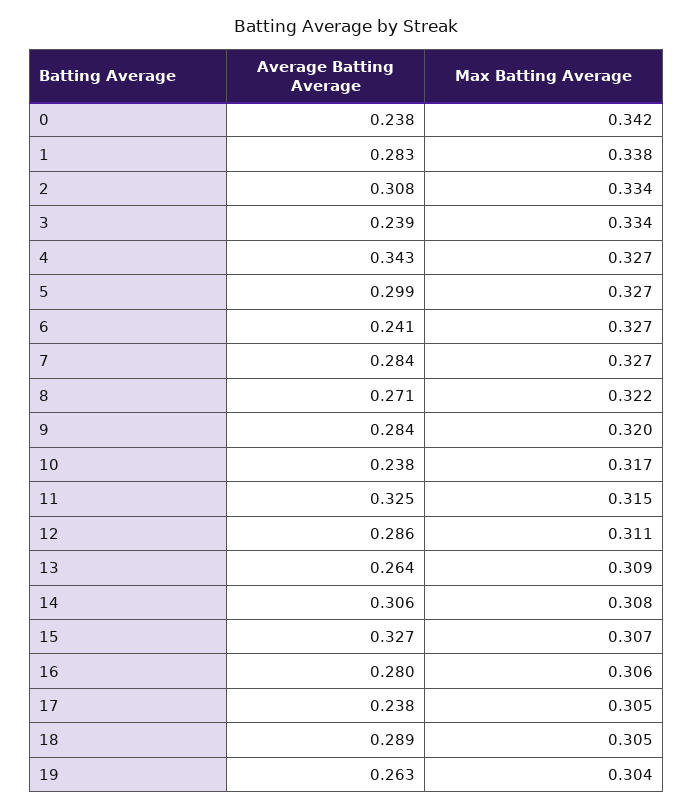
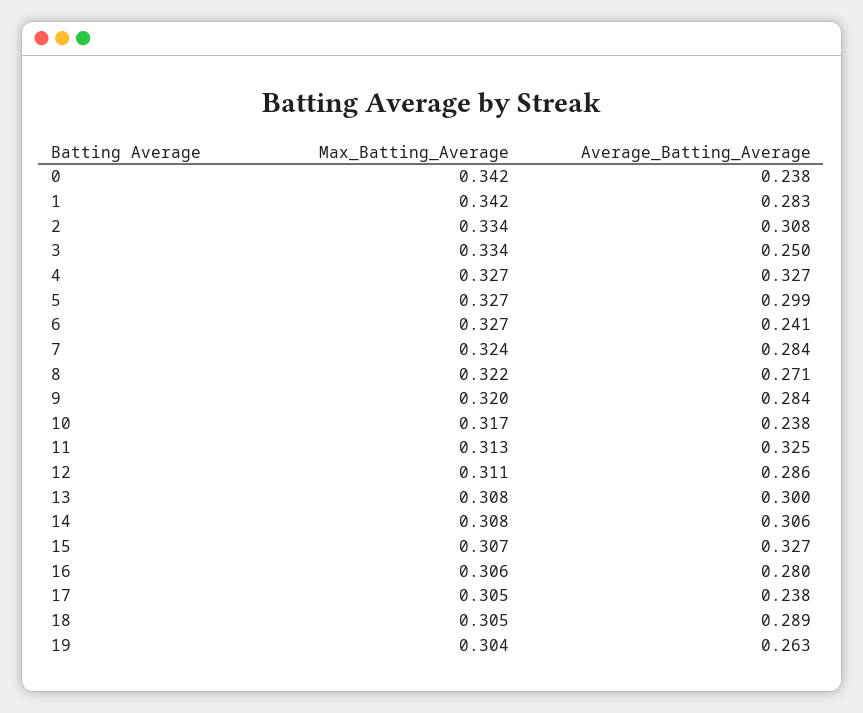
  {
    "Average Batting Average": {
      "0": 0.238,
      "1": 0.283,
      "2": 0.308,
-     "3": 0.239,
+     "3": 0.25,
-     "4": 0.343,
+     "4": 0.327,
      "5": 0.299,
      "6": 0.241,
      "7": 0.284,
      "8": 0.271,
      "9": 0.284,
      "10": 0.238,
      "11": 0.325,
      "12": 0.286,
-     "13": 0.264,
+     "13": 0.3,
      "14": 0.306,
      "15": 0.327,
      "16": 0.28,
      "17": 0.238,
      "18": 0.289,
      "19": 0.263
    },
    "Max Batting Average": {
      "0": 0.342,
-     "1": 0.338,
+     "1": 0.342,
      "2": 0.334,
      "3": 0.334,
      "4": 0.327,
      "5": 0.327,
      "6": 0.327,
-     "7": 0.327,
+     "7": 0.324,
      "8": 0.322,
      "9": 0.32,
      "10": 0.317,
-     "11": 0.315,
+     "11": 0.313,
      "12": 0.311,
-     "13": 0.309,
+     "13": 0.308,
      "14": 0.308,
      "15": 0.307,
      "16": 0.306,
      "17": 0.305,
      "18": 0.305,
      "19": 0.304
    }
  }

